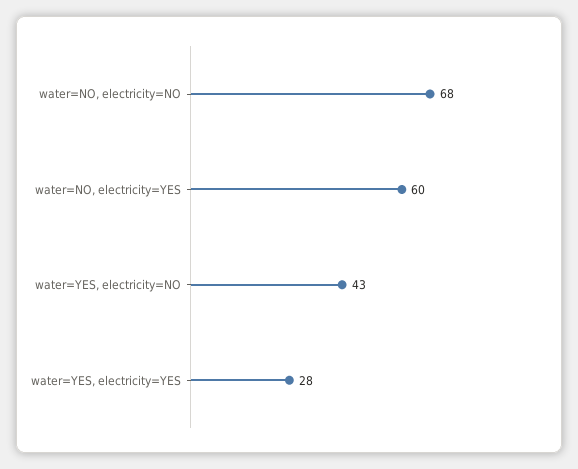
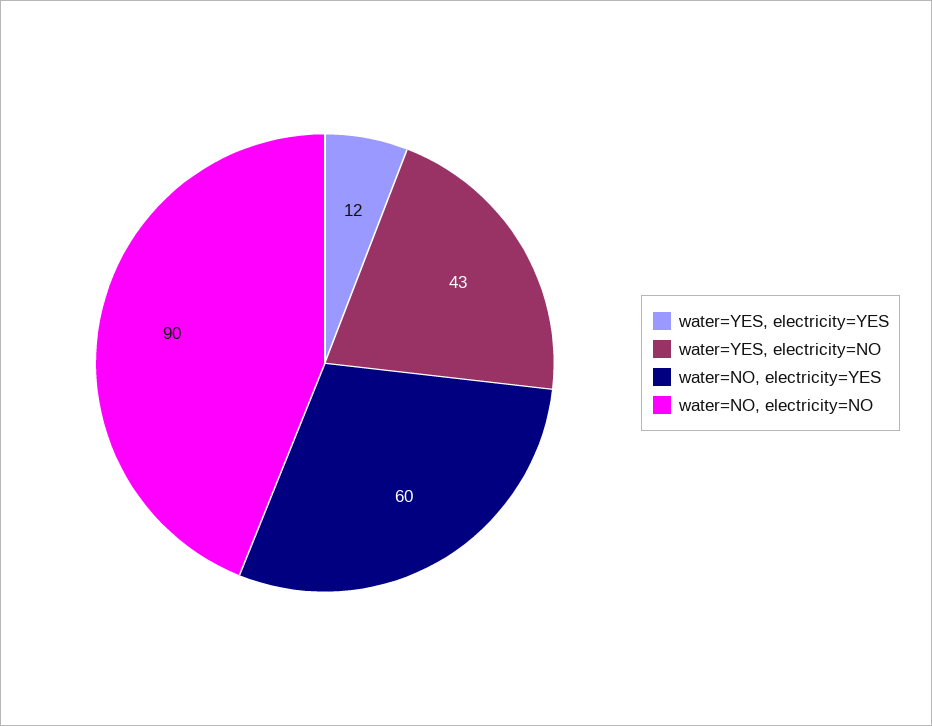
  {
-   "water=NO, electricity=NO": 68,
+   "water=NO, electricity=NO": 90,
    "water=NO, electricity=YES": 60,
    "water=YES, electricity=NO": 43,
-   "water=YES, electricity=YES": 28
+   "water=YES, electricity=YES": 12
  }

